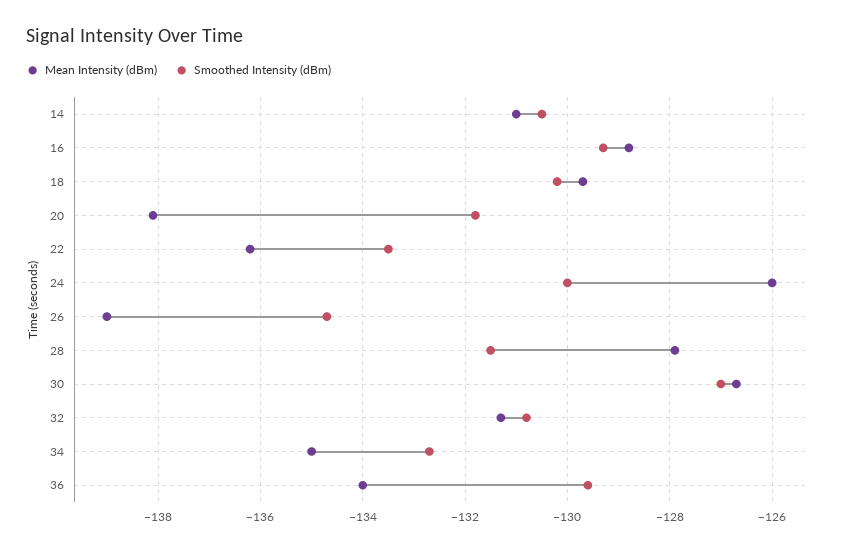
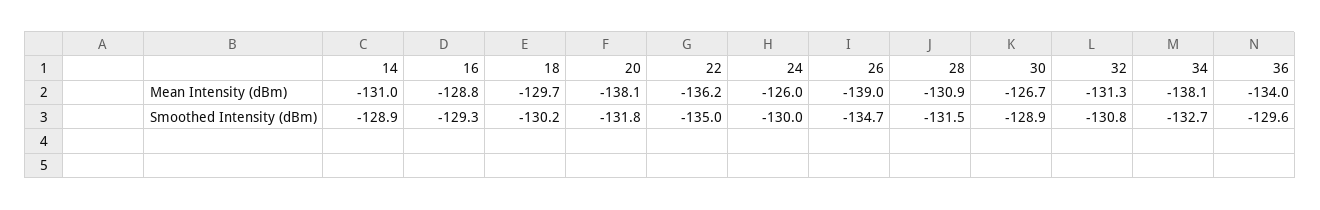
  {
    "Mean Intensity (dBm)": {
      "14": -131,
      "16": -128.8,
      "18": -129.7,
      "20": -138.1,
      "22": -136.2,
      "24": -126,
      "26": -139,
-     "28": -128,
+     "28": -130.9,
      "30": -126.7,
      "32": -131.3,
-     "34": -135,
+     "34": -138.1,
      "36": -134
    },
    "Smoothed Intensity (dBm)": {
-     "14": -130.5,
+     "14": -128.9,
      "16": -129.3,
      "18": -130.2,
      "20": -131.8,
-     "22": -133.5,
+     "22": -135,
      "24": -130,
      "26": -134.7,
      "28": -131.5,
-     "30": -127,
+     "30": -128.9,
      "32": -130.8,
      "34": -132.7,
      "36": -129.6
    }
  }

